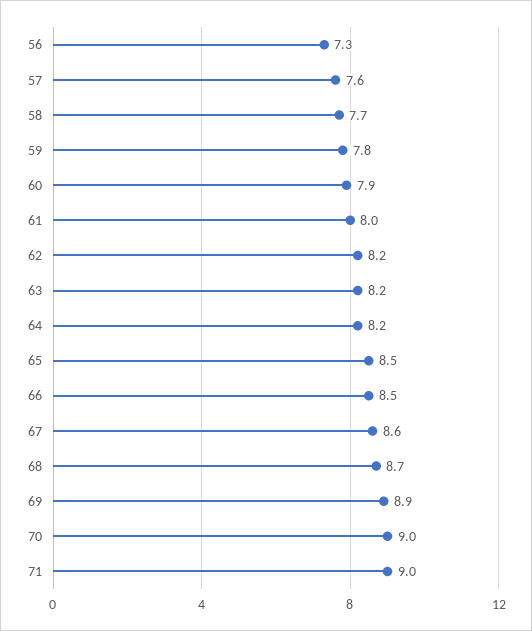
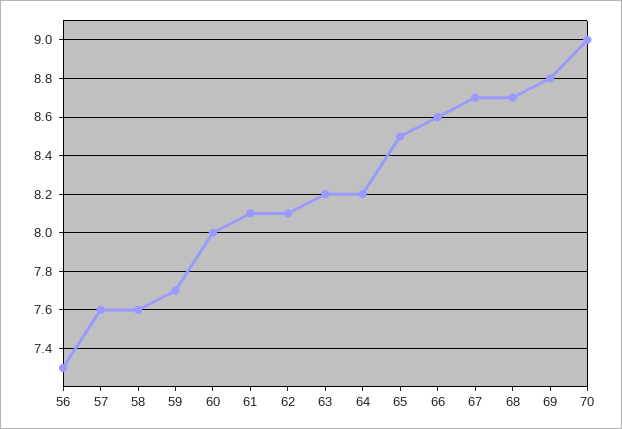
  {
    "56": 7.3,
    "57": 7.6,
-   "58": 7.7,
+   "58": 7.6,
-   "59": 7.8,
+   "59": 7.7,
-   "60": 7.9,
+   "60": 8,
-   "61": 8,
+   "61": 8.1,
-   "62": 8.2,
+   "62": 8.1,
    "63": 8.2,
    "64": 8.2,
    "65": 8.5,
-   "66": 8.5,
+   "66": 8.6,
-   "67": 8.6,
+   "67": 8.7,
    "68": 8.7,
-   "69": 8.9,
+   "69": 8.8,
-   "70": 9,
+   "70": 9
-   "71": 9
  }

